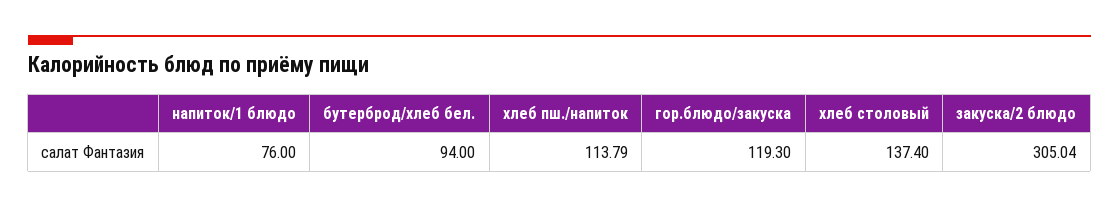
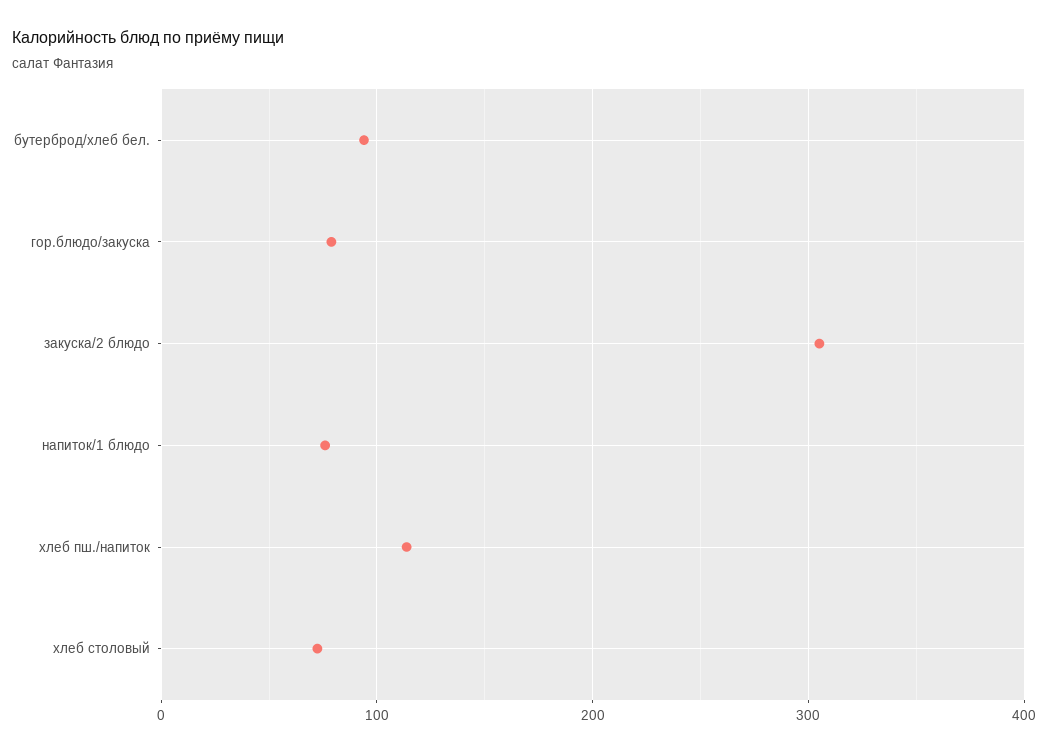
  {
    "напиток/1 блюдо": 76,
    "бутерброд/хлеб бел.": 94,
    "хлеб пш./напиток": 113.79,
-   "гор.блюдо/закуска": 119.3,
+   "гор.блюдо/закуска": 80,
-   "хлеб столовый": 137.4,
+   "хлеб столовый": 70,
    "закуска/2 блюдо": 305.04
  }

